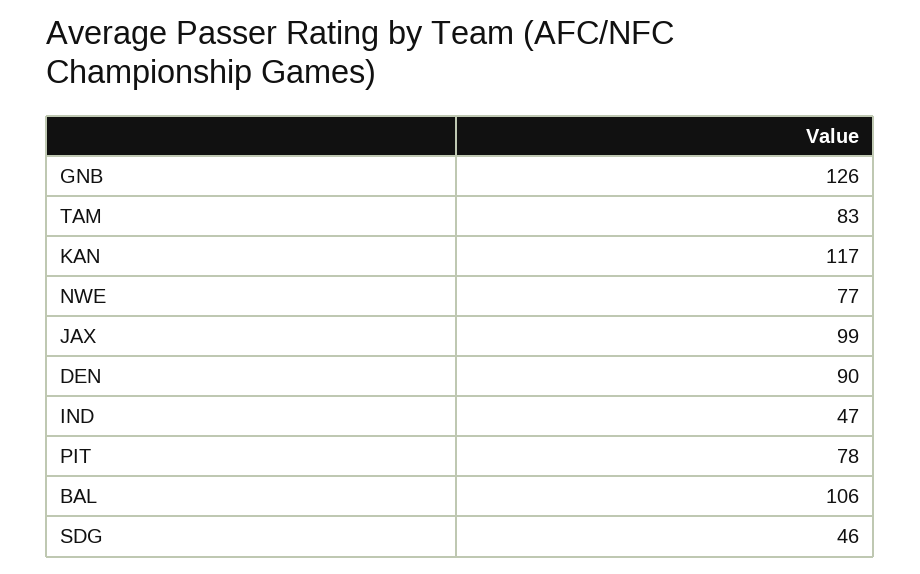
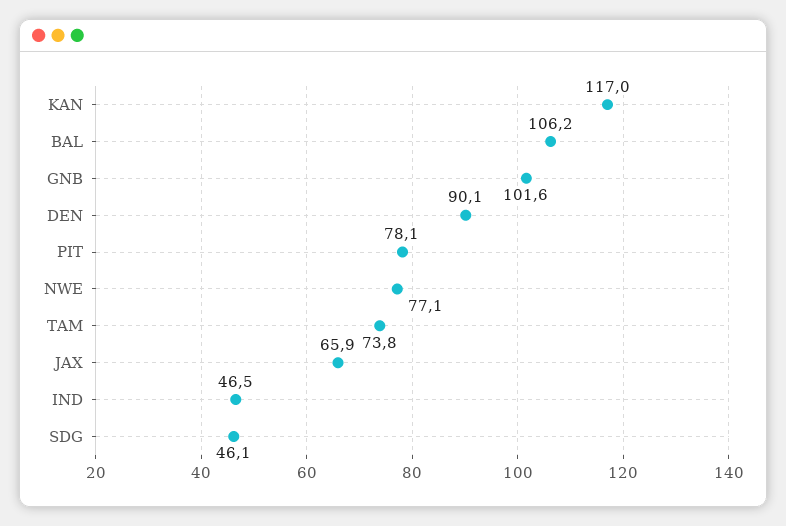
  {
-   "GNB": 126,
+   "GNB": 101.6,
-   "TAM": 83,
+   "TAM": 73.8,
    "KAN": 117,
    "NWE": 77.1,
-   "JAX": 99,
+   "JAX": 65.9,
    "DEN": 90.1,
    "IND": 46.5,
    "PIT": 78.1,
    "BAL": 106.2,
    "SDG": 46.1
  }

